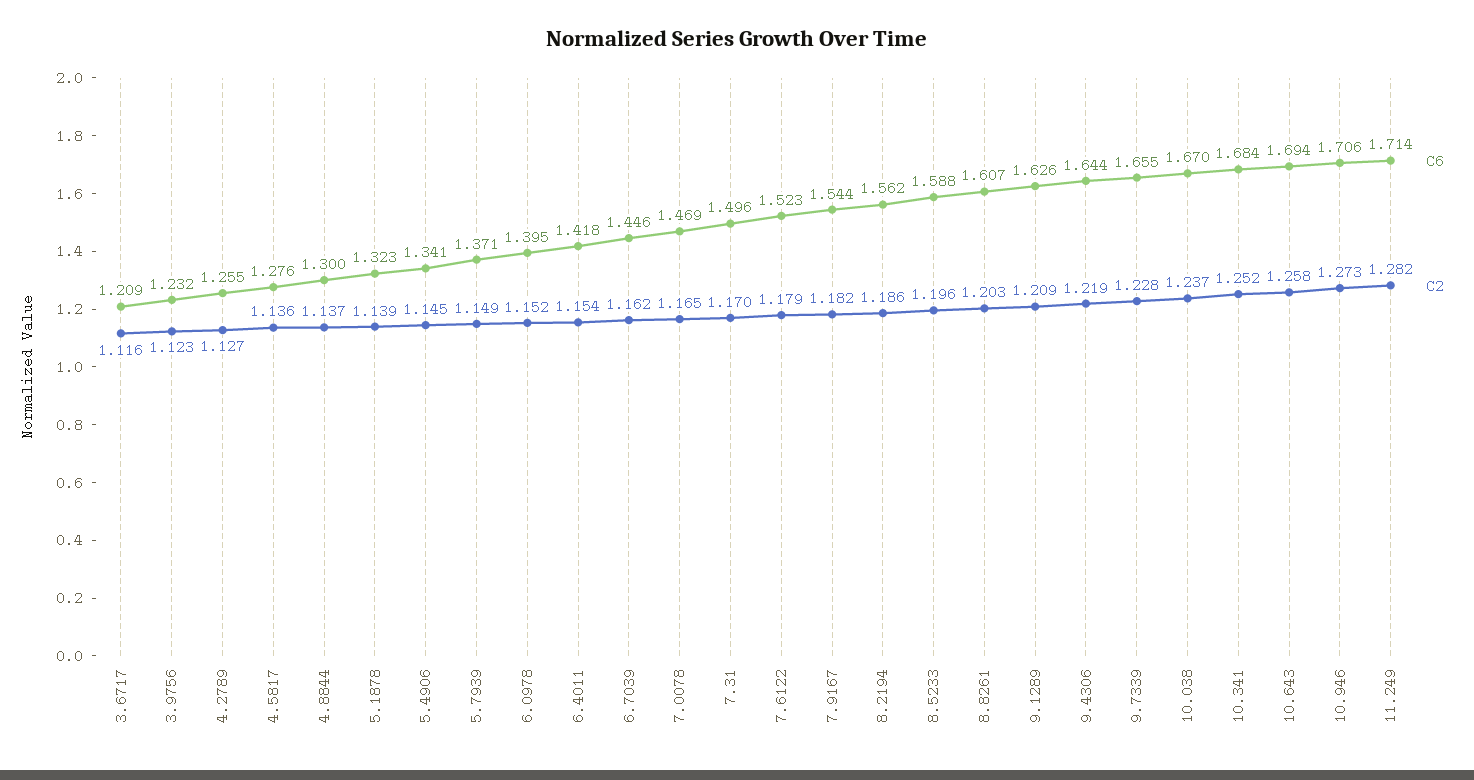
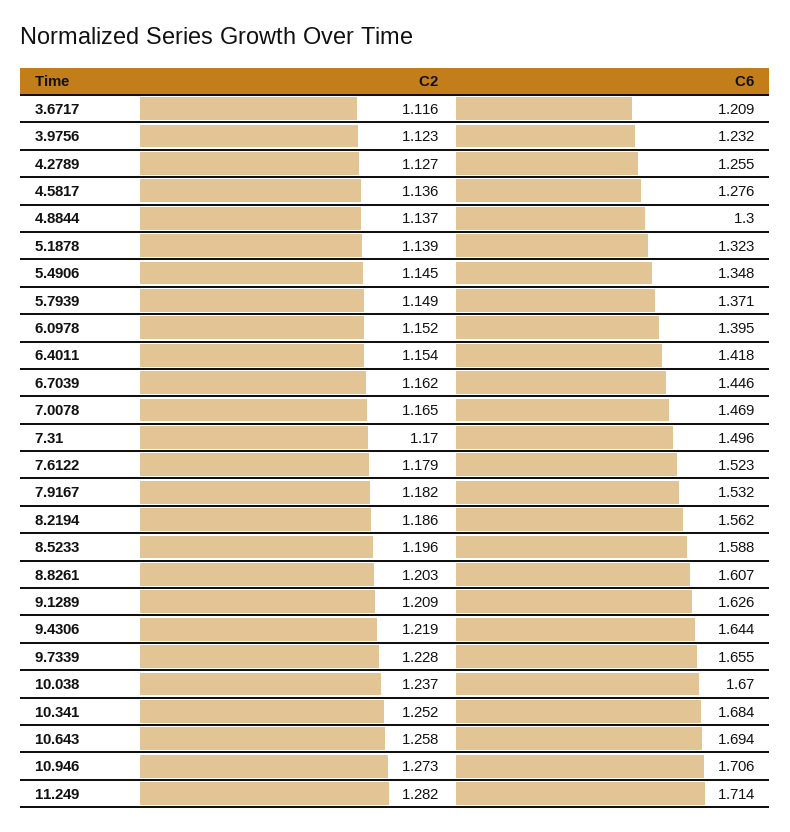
  {
    "C6": {
      "3.6717": 1.209,
      "3.9756": 1.232,
      "4.2789": 1.255,
      "4.5817": 1.276,
      "4.8844": 1.3,
      "5.1878": 1.323,
-     "5.4906": 1.341,
+     "5.4906": 1.348,
      "5.7939": 1.371,
      "6.0978": 1.395,
      "6.4011": 1.418,
      "6.7039": 1.446,
      "7.0078": 1.469,
      "7.31": 1.496,
      "7.6122": 1.523,
-     "7.9167": 1.544,
+     "7.9167": 1.532,
      "8.2194": 1.562,
      "8.5233": 1.588,
      "8.8261": 1.607,
      "9.1289": 1.626,
      "9.4306": 1.644,
      "9.7339": 1.655,
      "10.038": 1.67,
      "10.341": 1.684,
      "10.643": 1.694,
      "10.946": 1.706,
      "11.249": 1.714
    },
    "C2": {
      "3.6717": 1.116,
      "3.9756": 1.123,
      "4.2789": 1.127,
      "4.5817": 1.136,
      "4.8844": 1.137,
      "5.1878": 1.139,
      "5.4906": 1.145,
      "5.7939": 1.149,
      "6.0978": 1.152,
      "6.4011": 1.154,
      "6.7039": 1.162,
      "7.0078": 1.165,
      "7.31": 1.17,
      "7.6122": 1.179,
      "7.9167": 1.182,
      "8.2194": 1.186,
      "8.5233": 1.196,
      "8.8261": 1.203,
      "9.1289": 1.209,
      "9.4306": 1.219,
      "9.7339": 1.228,
      "10.038": 1.237,
      "10.341": 1.252,
      "10.643": 1.258,
      "10.946": 1.273,
      "11.249": 1.282
    }
  }

